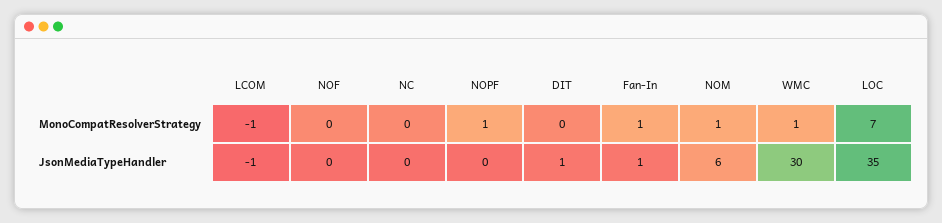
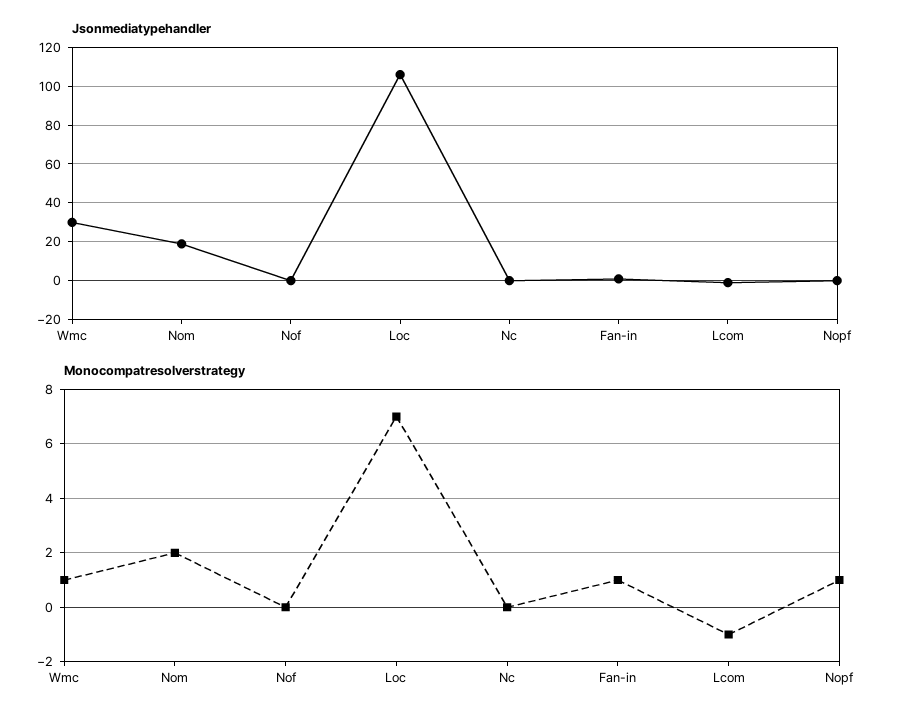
  {
    "MonoCompatResolverStrategy": {
      "LCOM": -1,
      "NOF": 0,
      "NC": 0,
      "NOPF": 1,
-     "DIT": 0,
      "Fan-In": 1,
-     "NOM": 1,
+     "NOM": 2,
      "WMC": 1,
      "LOC": 7
    },
    "JsonMediaTypeHandler": {
      "LCOM": -1,
      "NOF": 0,
      "NC": 0,
      "NOPF": 0,
-     "DIT": 1,
      "Fan-In": 1,
-     "NOM": 6,
+     "NOM": 20,
      "WMC": 30,
-     "LOC": 35
+     "LOC": 105
    }
  }

